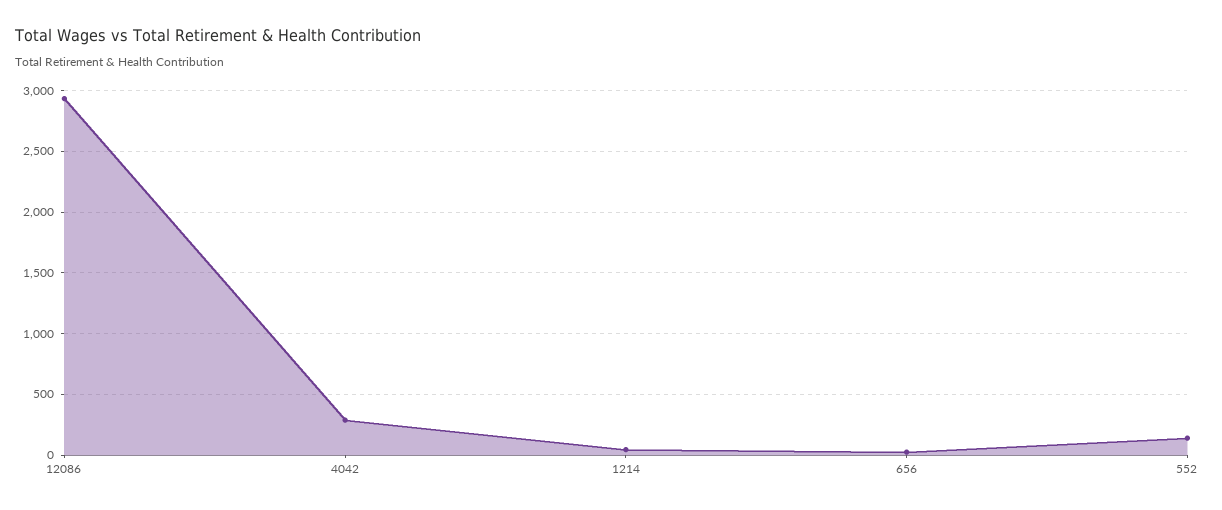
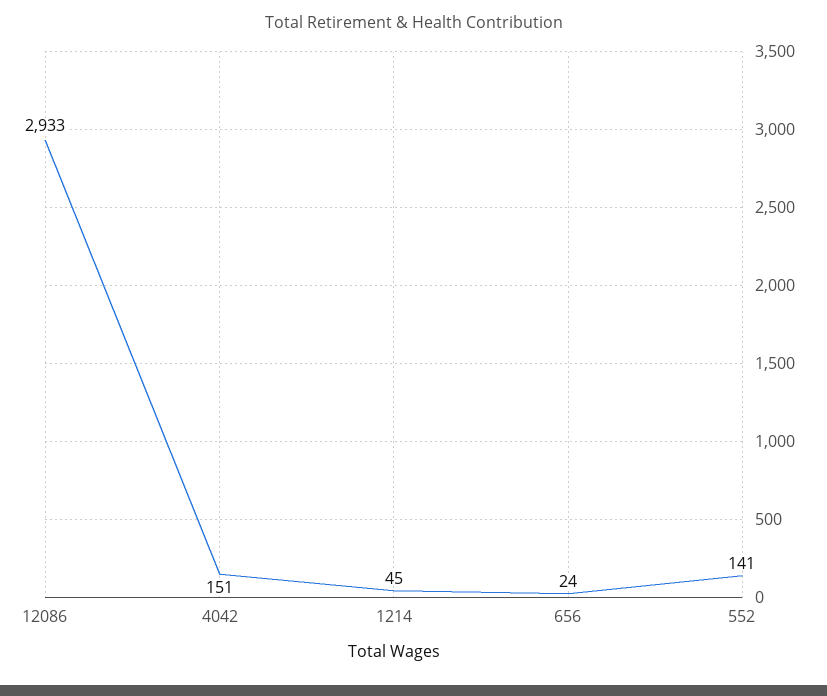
  {
    "12086": 2933,
-   "4042": 300,
+   "4042": 151,
    "1214": 45,
    "656": 24,
    "552": 141
  }

